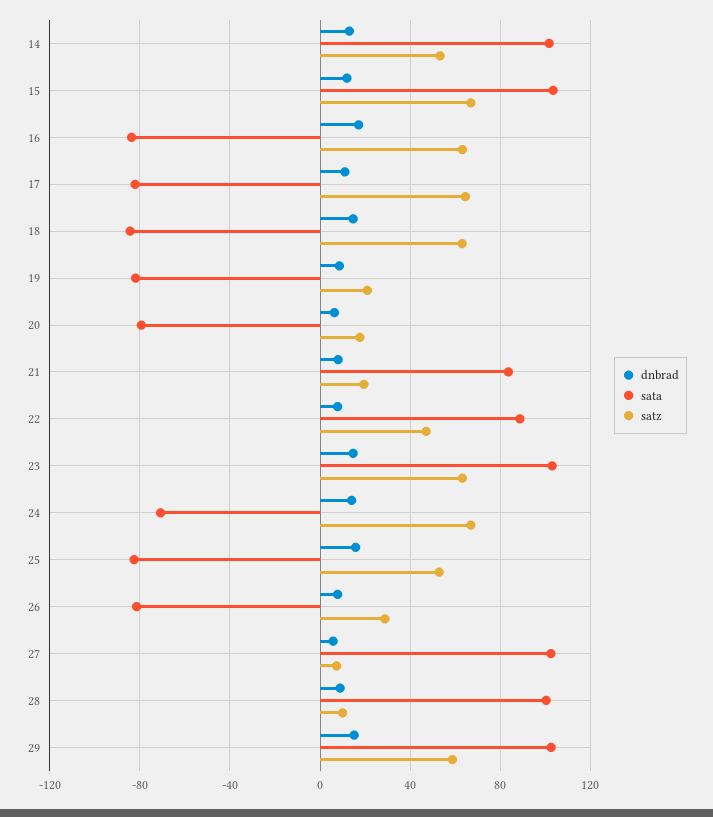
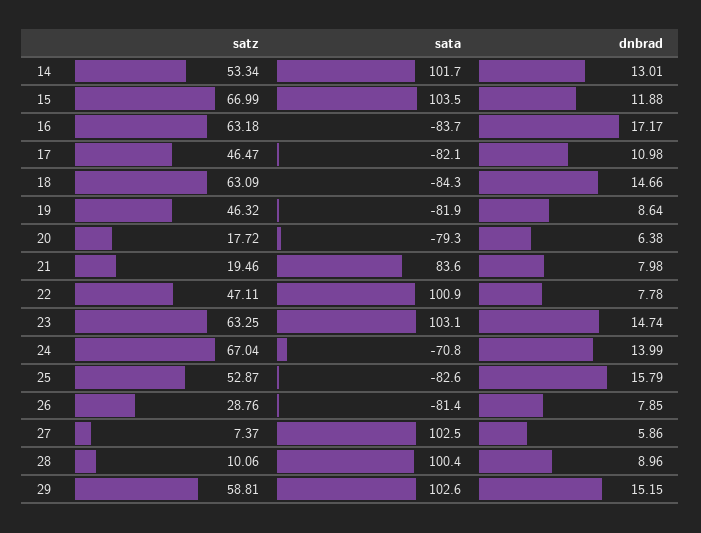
  {
    "dnbrad": {
      "14": 13.01,
      "15": 11.88,
      "16": 17.17,
      "17": 10.98,
      "18": 14.66,
      "19": 8.64,
      "20": 6.38,
      "21": 7.98,
      "22": 7.78,
      "23": 14.74,
      "24": 13.99,
      "25": 15.79,
      "26": 7.85,
      "27": 5.86,
      "28": 8.96,
      "29": 15.15
    },
    "sata": {
      "14": 101.7,
      "15": 103.5,
      "16": -83.7,
      "17": -82.1,
      "18": -84.3,
      "19": -81.9,
      "20": -79.3,
      "21": 83.6,
-     "22": 90,
+     "22": 100.9,
      "23": 103.1,
      "24": -70.8,
      "25": -82.6,
      "26": -81.4,
      "27": 102.5,
      "28": 100.4,
      "29": 102.6
    },
    "satz": {
      "14": 53.34,
      "15": 66.99,
      "16": 63.18,
-     "17": 65,
+     "17": 46.47,
      "18": 63.09,
-     "19": 20,
+     "19": 46.32,
      "20": 17.72,
      "21": 19.46,
      "22": 47.11,
      "23": 63.25,
      "24": 67.04,
      "25": 52.87,
      "26": 28.76,
      "27": 7.37,
      "28": 10.06,
      "29": 58.81
    }
  }

